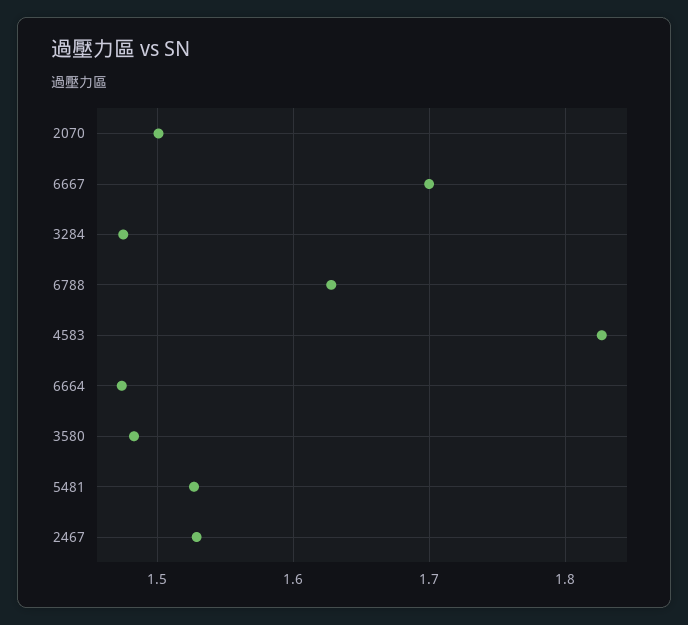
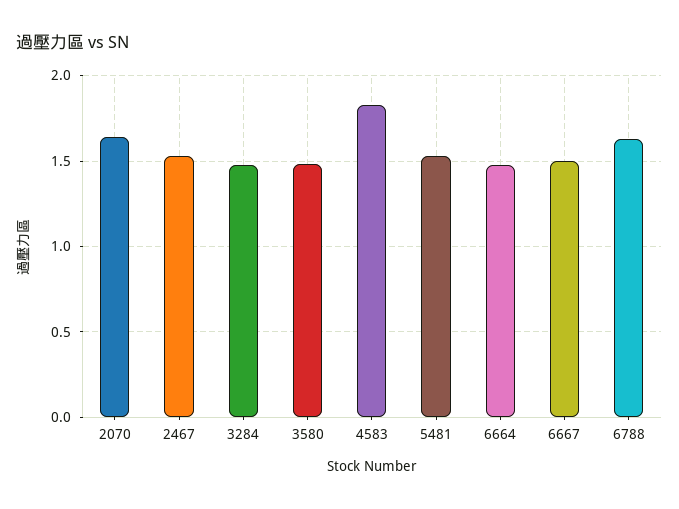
  {
-   "2070": 1.5,
+   "2070": 1.65,
-   "6667": 1.7,
+   "6667": 1.5,
    "3284": 1.48,
    "6788": 1.63,
    "4583": 1.83,
    "6664": 1.47,
    "3580": 1.48,
    "5481": 1.53,
    "2467": 1.53
  }

